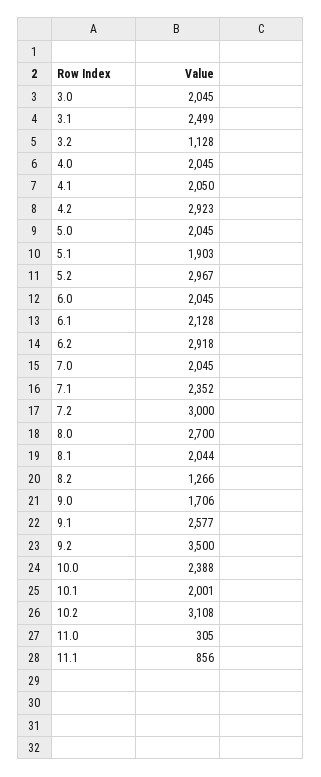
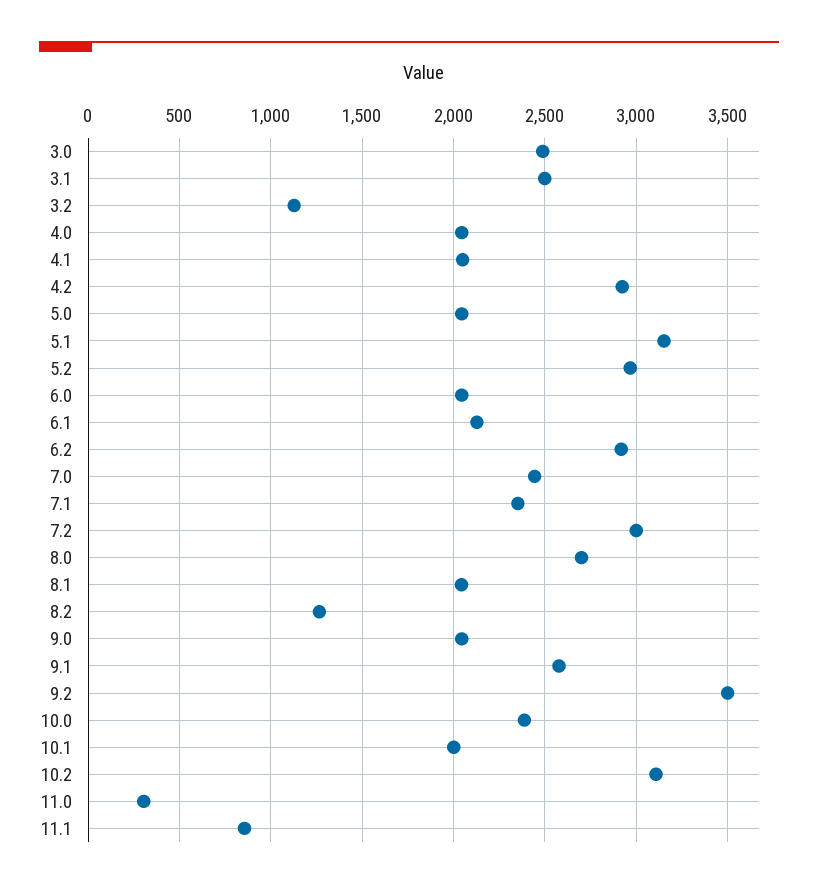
  {
-   "3.0": 2045,
+   "3.0": 2500,
    "3.1": 2499,
    "3.2": 1128,
    "4.0": 2045,
    "4.1": 2050,
    "4.2": 2923,
    "5.0": 2045,
-   "5.1": 1903,
+   "5.1": 3150,
    "5.2": 2967,
    "6.0": 2045,
    "6.1": 2128,
    "6.2": 2918,
-   "7.0": 2045,
+   "7.0": 2450,
    "7.1": 2352,
    "7.2": 3000,
    "8.0": 2700,
    "8.1": 2044,
    "8.2": 1266,
-   "9.0": 1706,
+   "9.0": 2050,
    "9.1": 2577,
    "9.2": 3500,
    "10.0": 2388,
    "10.1": 2001,
    "10.2": 3108,
    "11.0": 305,
    "11.1": 856
  }

